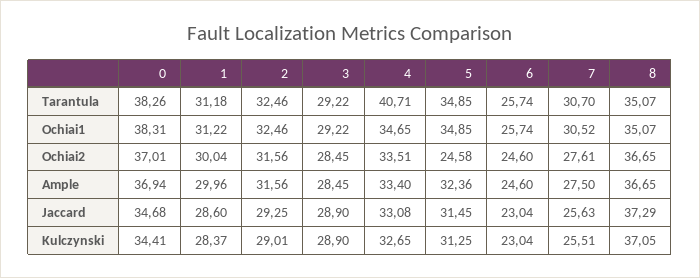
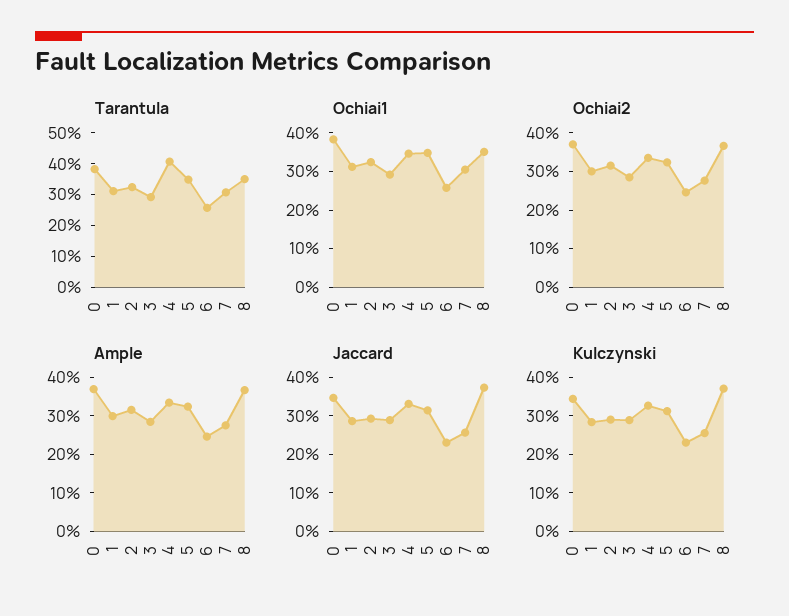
  {
    "Tarantula": {
      "0": 38.26,
      "1": 31.18,
      "2": 32.46,
      "3": 29.22,
      "4": 40.71,
      "5": 34.85,
      "6": 25.74,
      "7": 30.7,
      "8": 35.07
    },
    "Ochiai1": {
      "0": 38.31,
      "1": 31.22,
      "2": 32.46,
      "3": 29.22,
      "4": 34.65,
      "5": 34.85,
      "6": 25.74,
      "7": 30.52,
      "8": 35.07
    },
    "Ochiai2": {
      "0": 37.01,
      "1": 30.04,
      "2": 31.56,
      "3": 28.45,
      "4": 33.51,
-     "5": 24.58,
+     "5": 32.5,
      "6": 24.6,
      "7": 27.61,
      "8": 36.65
    },
    "Ample": {
      "0": 36.94,
      "1": 29.96,
      "2": 31.56,
      "3": 28.45,
      "4": 33.4,
      "5": 32.36,
      "6": 24.6,
      "7": 27.5,
      "8": 36.65
    },
    "Jaccard": {
      "0": 34.68,
      "1": 28.6,
      "2": 29.25,
      "3": 28.9,
      "4": 33.08,
      "5": 31.45,
      "6": 23.04,
      "7": 25.63,
      "8": 37.29
    },
    "Kulczynski": {
      "0": 34.41,
      "1": 28.37,
      "2": 29.01,
      "3": 28.9,
      "4": 32.65,
      "5": 31.25,
      "6": 23.04,
      "7": 25.51,
      "8": 37.05
    }
  }

